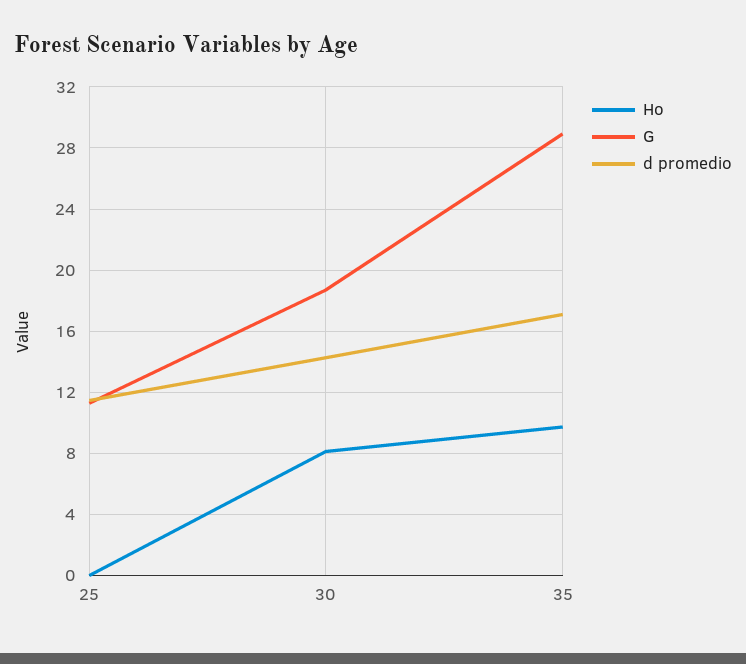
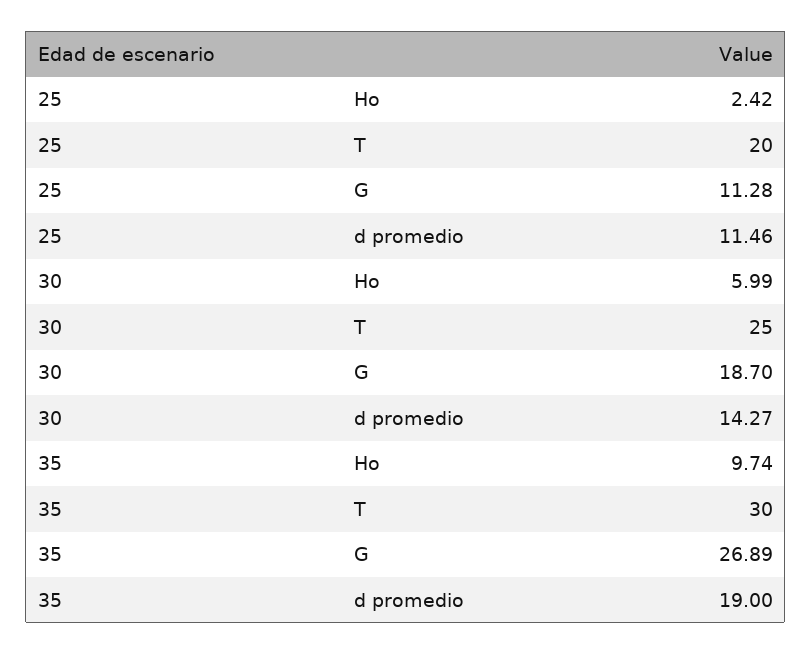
  {
    "Ho": {
-     "25": 0,
+     "25": 2.42,
-     "30": 8,
+     "30": 5.99,
      "35": 9.74
    },
    "G": {
      "25": 11.28,
      "30": 18.7,
-     "35": 29
+     "35": 26.89
    },
    "d promedio": {
      "25": 11.46,
      "30": 14.27,
-     "35": 17
+     "35": 19
-   }
+   },
+   "T": {
+     "25": 20,
+     "30": 25,
+     "35": 30
+   }
  }

